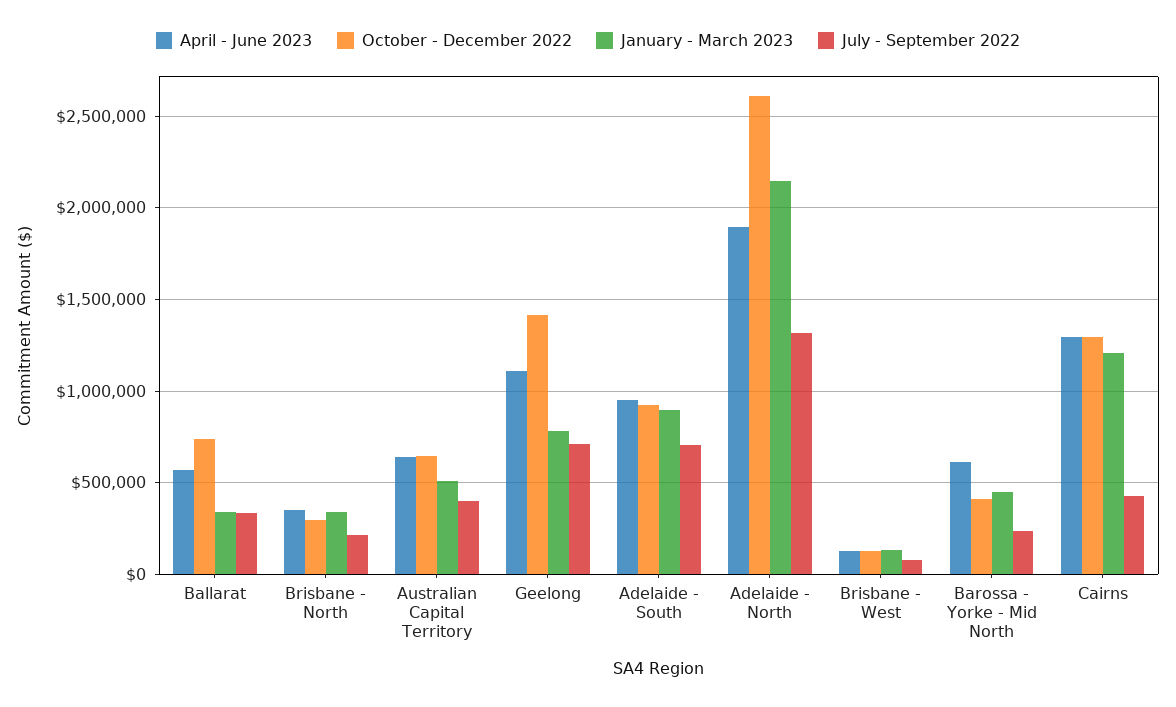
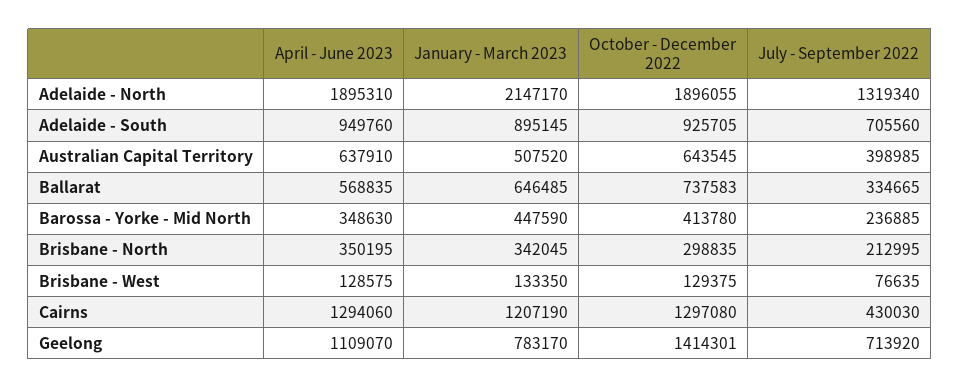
  {
    "April - June 2023": {
      "Ballarat": 568835,
      "Brisbane - North": 350195,
      "Australian Capital Territory": 637910,
      "Geelong": 1109070,
      "Adelaide - South": 949760,
      "Adelaide - North": 1895310,
      "Brisbane - West": 128575,
-     "Barossa - Yorke - Mid North": 600000,
+     "Barossa - Yorke - Mid North": 348630,
      "Cairns": 1294060
    },
    "October - December 2022": {
      "Ballarat": 737583,
      "Brisbane - North": 298835,
      "Australian Capital Territory": 643545,
      "Geelong": 1414301,
      "Adelaide - South": 925705,
-     "Adelaide - North": 2600000,
+     "Adelaide - North": 1896055,
      "Brisbane - West": 129375,
      "Barossa - Yorke - Mid North": 413780,
      "Cairns": 1297080
    },
    "January - March 2023": {
-     "Ballarat": 350000,
+     "Ballarat": 646485,
      "Brisbane - North": 342045,
      "Australian Capital Territory": 507520,
      "Geelong": 783170,
      "Adelaide - South": 895145,
      "Adelaide - North": 2147170,
      "Brisbane - West": 133350,
      "Barossa - Yorke - Mid North": 447590,
      "Cairns": 1207190
    },
    "July - September 2022": {
      "Ballarat": 334665,
      "Brisbane - North": 212995,
      "Australian Capital Territory": 398985,
      "Geelong": 713920,
      "Adelaide - South": 705560,
      "Adelaide - North": 1319340,
      "Brisbane - West": 76635,
      "Barossa - Yorke - Mid North": 236885,
      "Cairns": 430030
    }
  }

